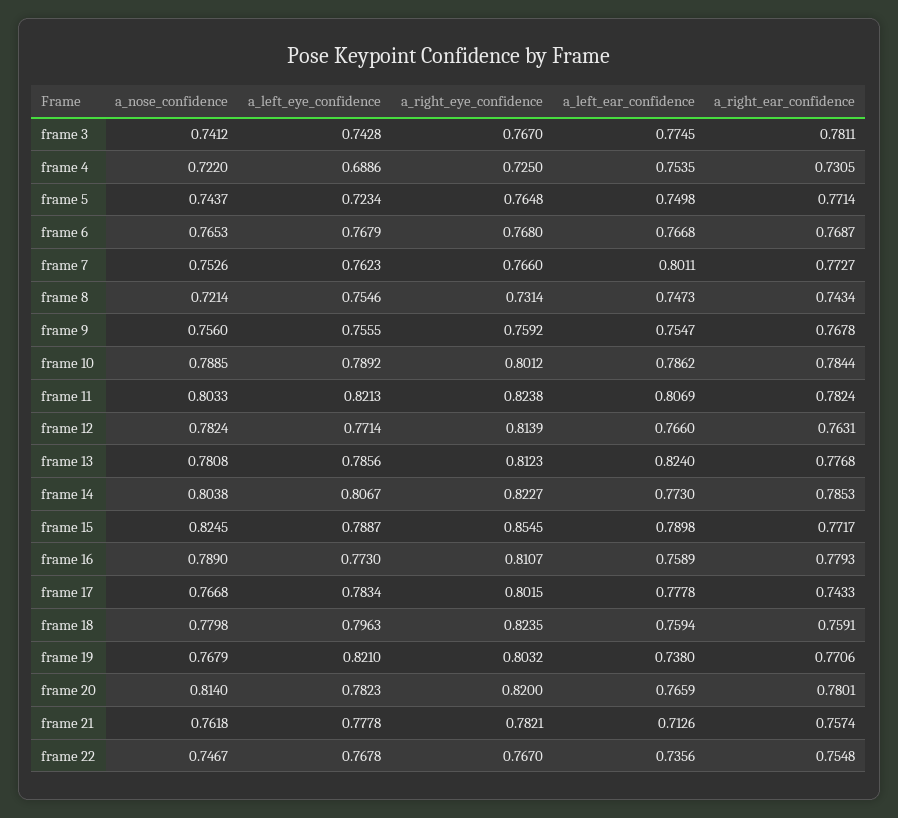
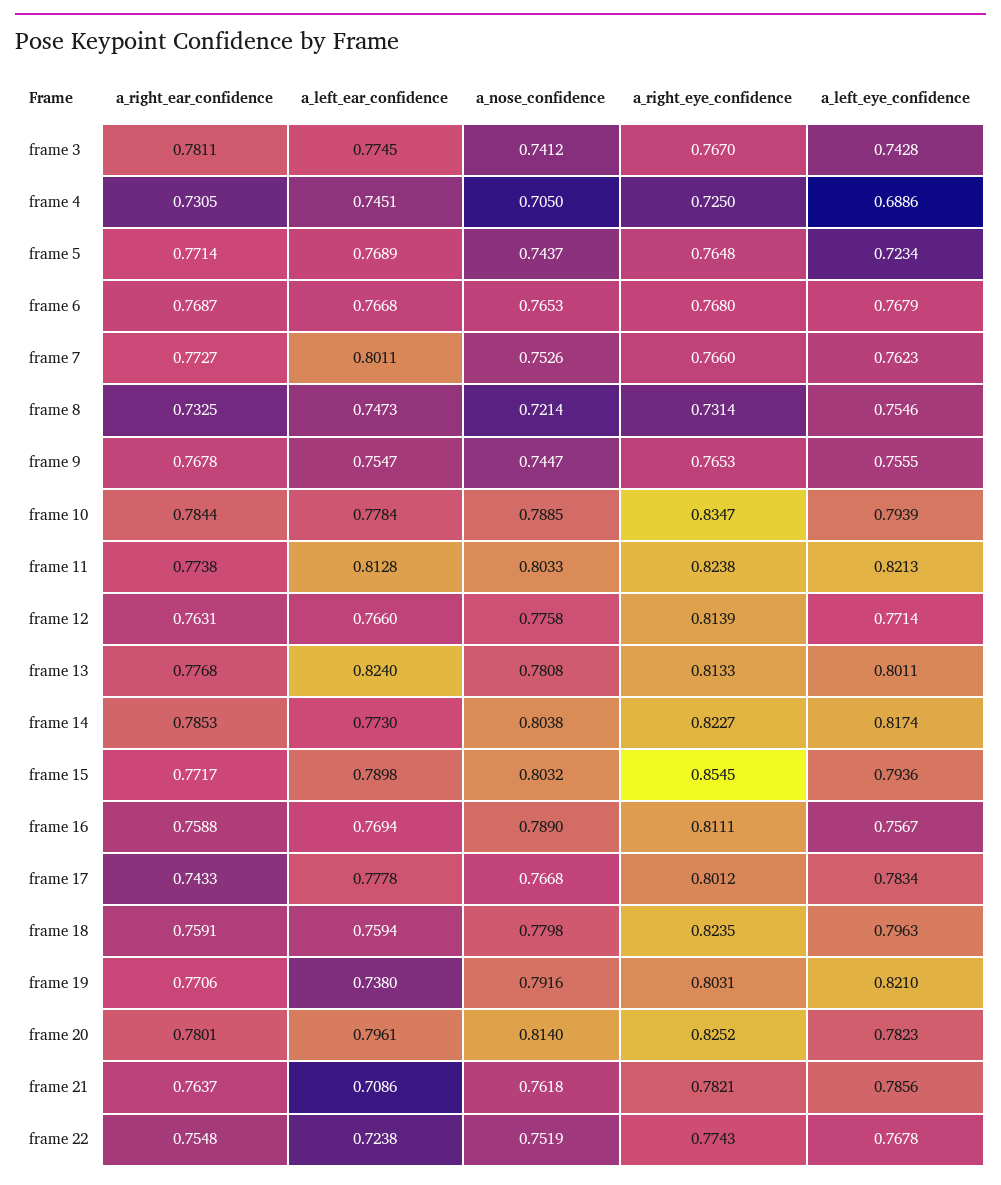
  {
    "a_nose_confidence": {
      "frame 3": 0.7412,
-     "frame 4": 0.722,
+     "frame 4": 0.705,
      "frame 5": 0.7437,
      "frame 6": 0.7653,
      "frame 7": 0.7526,
      "frame 8": 0.7214,
-     "frame 9": 0.756,
+     "frame 9": 0.7447,
      "frame 10": 0.7885,
      "frame 11": 0.8033,
-     "frame 12": 0.7824,
+     "frame 12": 0.7758,
      "frame 13": 0.7808,
      "frame 14": 0.8038,
-     "frame 15": 0.8245,
+     "frame 15": 0.8032,
      "frame 16": 0.789,
      "frame 17": 0.7668,
      "frame 18": 0.7798,
-     "frame 19": 0.7679,
+     "frame 19": 0.7916,
      "frame 20": 0.814,
      "frame 21": 0.7618,
-     "frame 22": 0.7467
+     "frame 22": 0.7519
    },
    "a_left_eye_confidence": {
      "frame 3": 0.7428,
      "frame 4": 0.6886,
      "frame 5": 0.7234,
      "frame 6": 0.7679,
      "frame 7": 0.7623,
      "frame 8": 0.7546,
      "frame 9": 0.7555,
-     "frame 10": 0.7892,
+     "frame 10": 0.7939,
      "frame 11": 0.8213,
      "frame 12": 0.7714,
-     "frame 13": 0.7856,
+     "frame 13": 0.8011,
-     "frame 14": 0.8067,
+     "frame 14": 0.8174,
-     "frame 15": 0.7887,
+     "frame 15": 0.7936,
-     "frame 16": 0.773,
+     "frame 16": 0.7567,
      "frame 17": 0.7834,
      "frame 18": 0.7963,
      "frame 19": 0.821,
      "frame 20": 0.7823,
-     "frame 21": 0.7778,
+     "frame 21": 0.7856,
      "frame 22": 0.7678
    },
    "a_right_eye_confidence": {
      "frame 3": 0.767,
      "frame 4": 0.725,
      "frame 5": 0.7648,
      "frame 6": 0.768,
      "frame 7": 0.766,
      "frame 8": 0.7314,
-     "frame 9": 0.7592,
+     "frame 9": 0.7653,
-     "frame 10": 0.8012,
+     "frame 10": 0.8347,
      "frame 11": 0.8238,
      "frame 12": 0.8139,
-     "frame 13": 0.8123,
+     "frame 13": 0.8133,
      "frame 14": 0.8227,
      "frame 15": 0.8545,
-     "frame 16": 0.8107,
+     "frame 16": 0.8111,
-     "frame 17": 0.8015,
+     "frame 17": 0.8012,
      "frame 18": 0.8235,
-     "frame 19": 0.8032,
+     "frame 19": 0.8031,
-     "frame 20": 0.82,
+     "frame 20": 0.8252,
      "frame 21": 0.7821,
-     "frame 22": 0.767
+     "frame 22": 0.7743
    },
    "a_left_ear_confidence": {
      "frame 3": 0.7745,
-     "frame 4": 0.7535,
+     "frame 4": 0.7451,
-     "frame 5": 0.7498,
+     "frame 5": 0.7689,
      "frame 6": 0.7668,
      "frame 7": 0.8011,
      "frame 8": 0.7473,
      "frame 9": 0.7547,
-     "frame 10": 0.7862,
+     "frame 10": 0.7784,
-     "frame 11": 0.8069,
+     "frame 11": 0.8128,
      "frame 12": 0.766,
      "frame 13": 0.824,
      "frame 14": 0.773,
      "frame 15": 0.7898,
-     "frame 16": 0.7589,
+     "frame 16": 0.7694,
      "frame 17": 0.7778,
      "frame 18": 0.7594,
      "frame 19": 0.738,
-     "frame 20": 0.7659,
+     "frame 20": 0.7961,
-     "frame 21": 0.7126,
+     "frame 21": 0.7086,
-     "frame 22": 0.7356
+     "frame 22": 0.7238
    },
    "a_right_ear_confidence": {
      "frame 3": 0.7811,
      "frame 4": 0.7305,
      "frame 5": 0.7714,
      "frame 6": 0.7687,
      "frame 7": 0.7727,
-     "frame 8": 0.7434,
+     "frame 8": 0.7325,
      "frame 9": 0.7678,
      "frame 10": 0.7844,
-     "frame 11": 0.7824,
+     "frame 11": 0.7738,
      "frame 12": 0.7631,
      "frame 13": 0.7768,
      "frame 14": 0.7853,
      "frame 15": 0.7717,
-     "frame 16": 0.7793,
+     "frame 16": 0.7588,
      "frame 17": 0.7433,
      "frame 18": 0.7591,
      "frame 19": 0.7706,
      "frame 20": 0.7801,
-     "frame 21": 0.7574,
+     "frame 21": 0.7637,
      "frame 22": 0.7548
    }
  }

